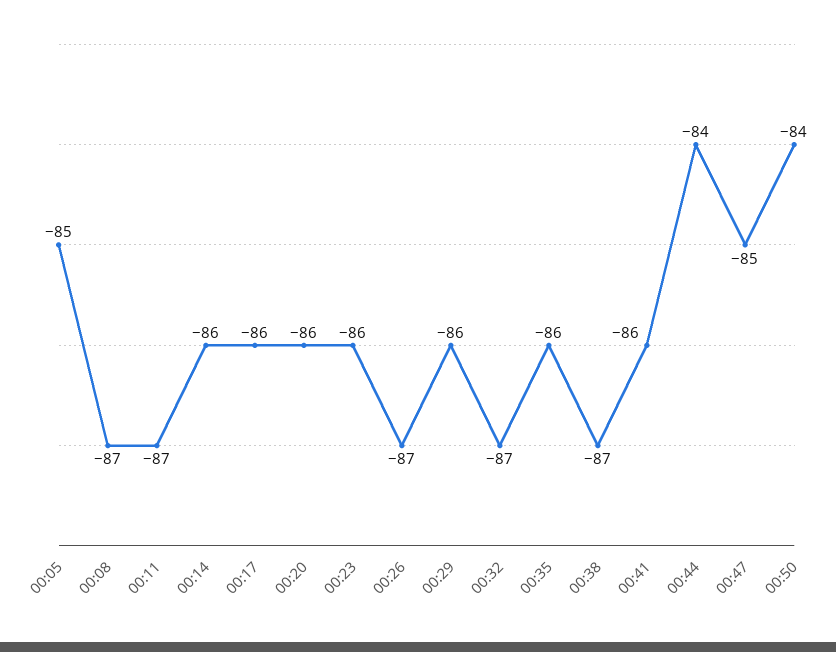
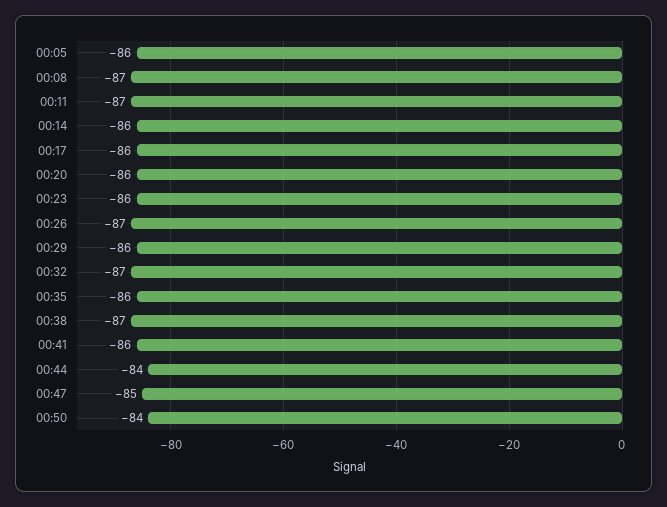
  {
-   "00:05": -85,
+   "00:05": -86,
    "00:08": -87,
    "00:11": -87,
    "00:14": -86,
    "00:17": -86,
    "00:20": -86,
    "00:23": -86,
    "00:26": -87,
    "00:29": -86,
    "00:32": -87,
    "00:35": -86,
    "00:38": -87,
    "00:41": -86,
    "00:44": -84,
    "00:47": -85,
    "00:50": -84
  }

